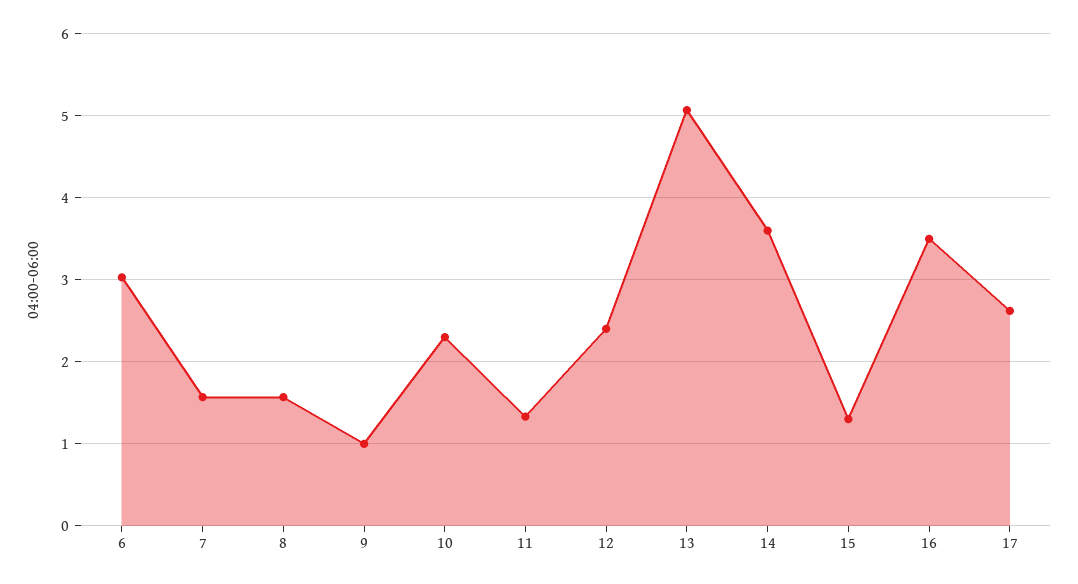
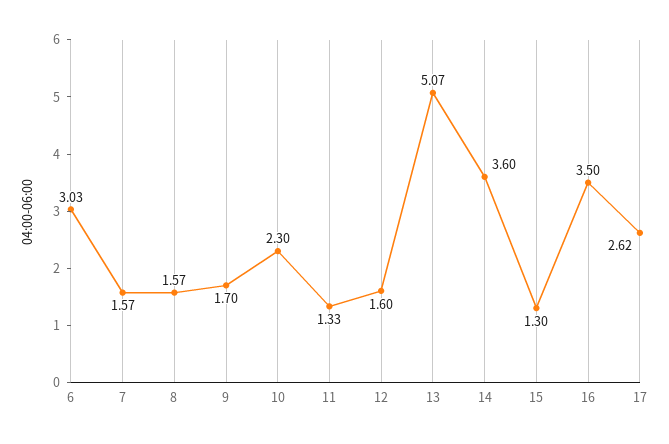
  {
    "6": 3.03,
    "7": 1.57,
    "8": 1.57,
-   "9": 1,
+   "9": 1.7,
    "10": 2.3,
    "11": 1.33,
-   "12": 2.4,
+   "12": 1.6,
    "13": 5.07,
    "14": 3.6,
    "15": 1.3,
    "16": 3.5,
    "17": 2.62
  }

